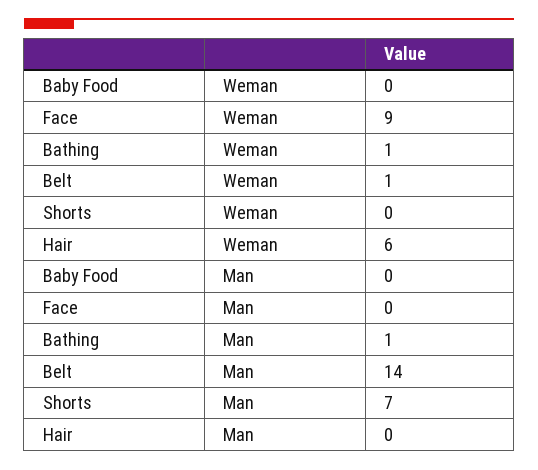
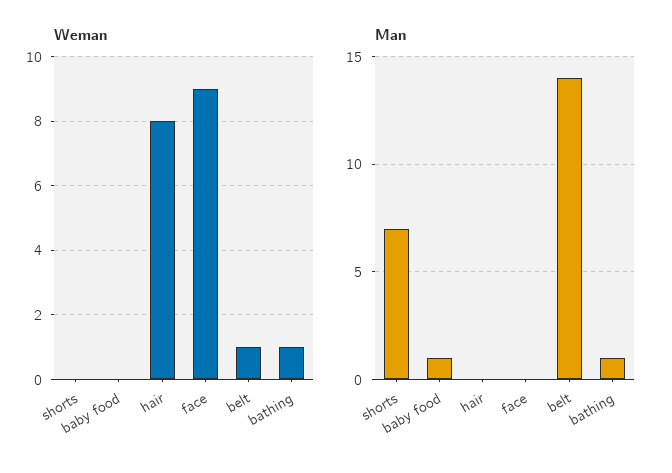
  {
    "Weman": {
      "Baby Food": 0,
      "Face": 9,
      "Bathing": 1,
      "Belt": 1,
      "Shorts": 0,
-     "Hair": 6
+     "Hair": 8
    },
    "Man": {
-     "Baby Food": 0,
+     "Baby Food": 1,
      "Face": 0,
      "Bathing": 1,
      "Belt": 14,
      "Shorts": 7,
      "Hair": 0
    }
  }

